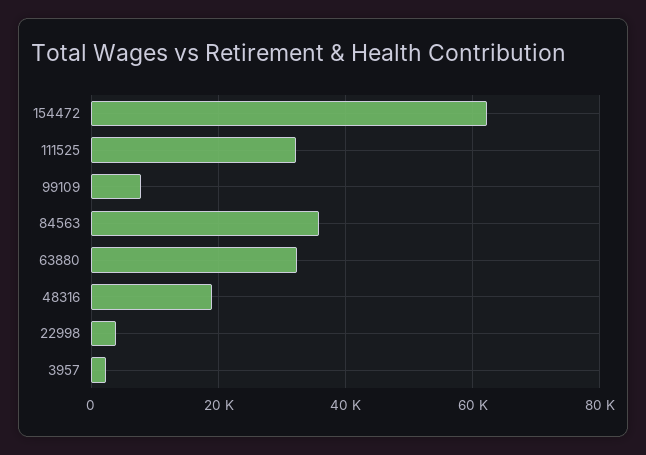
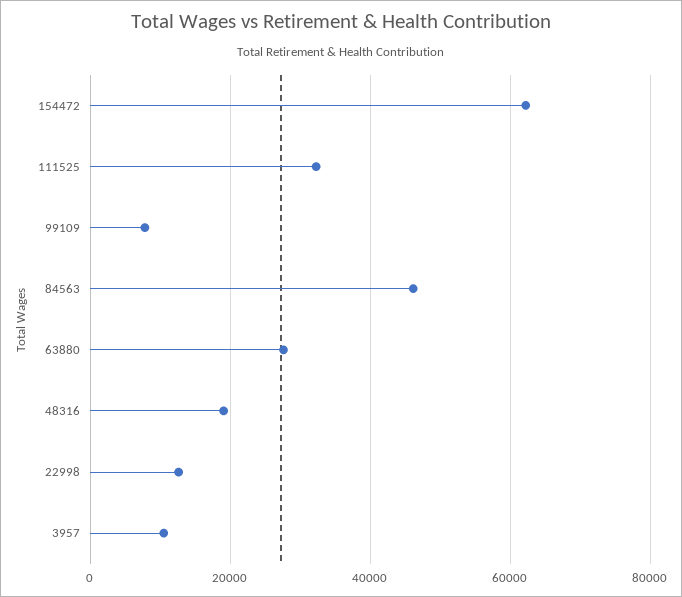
  {
    "154472": 62000,
    "111525": 32000,
    "99109": 8000,
-   "84563": 36000,
+   "84563": 46000,
-   "63880": 32000,
+   "63880": 28000,
    "48316": 20000,
-   "22998": 4000,
+   "22998": 12000,
-   "3957": 2000
+   "3957": 10000
  }

